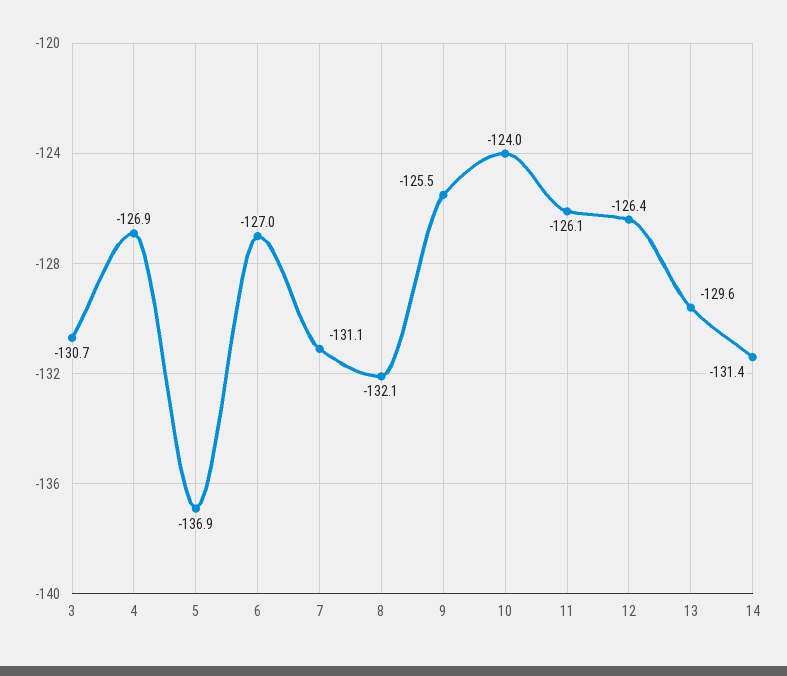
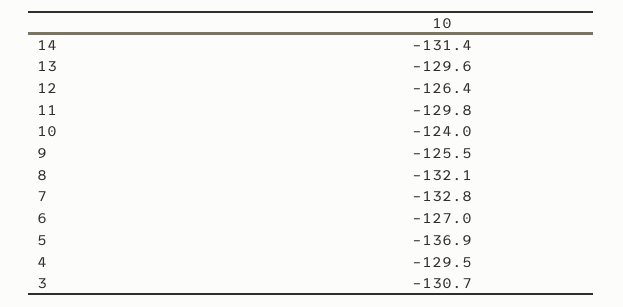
  {
    "3": -130.7,
-   "4": -126.9,
+   "4": -129.5,
    "5": -136.9,
    "6": -127,
-   "7": -131.1,
+   "7": -132.8,
    "8": -132.1,
    "9": -125.5,
    "10": -124,
-   "11": -126.1,
+   "11": -129.8,
    "12": -126.4,
    "13": -129.6,
    "14": -131.4
  }

